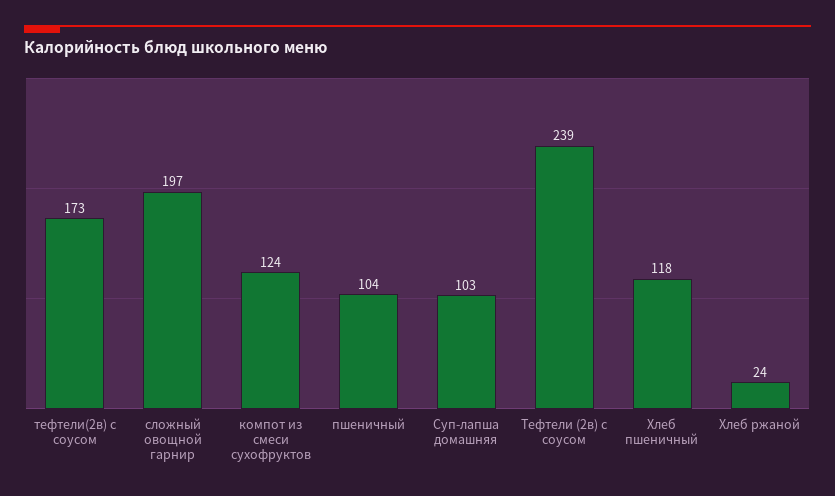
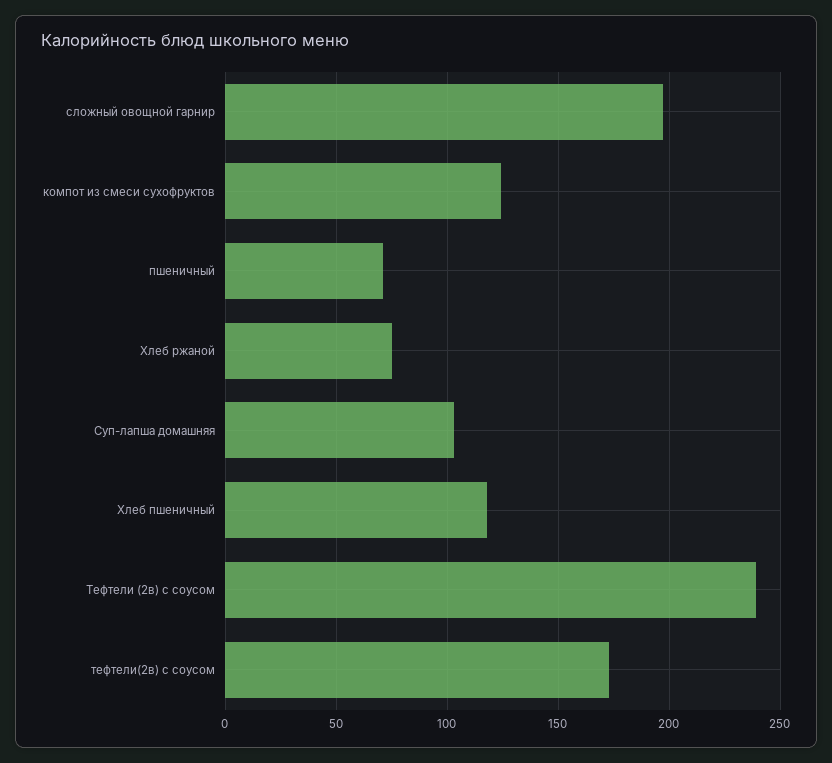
  {
    "тефтели(2в) с соусом": 173,
    "сложный овощной гарнир": 197,
    "компот из смеси сухофруктов": 124,
-   "пшеничный": 104,
+   "пшеничный": 70,
    "Суп-лапша домашняя": 103,
    "Тефтели (2в) с соусом": 239,
    "Хлеб пшеничный": 118,
-   "Хлеб ржаной": 24
+   "Хлеб ржаной": 75
  }

